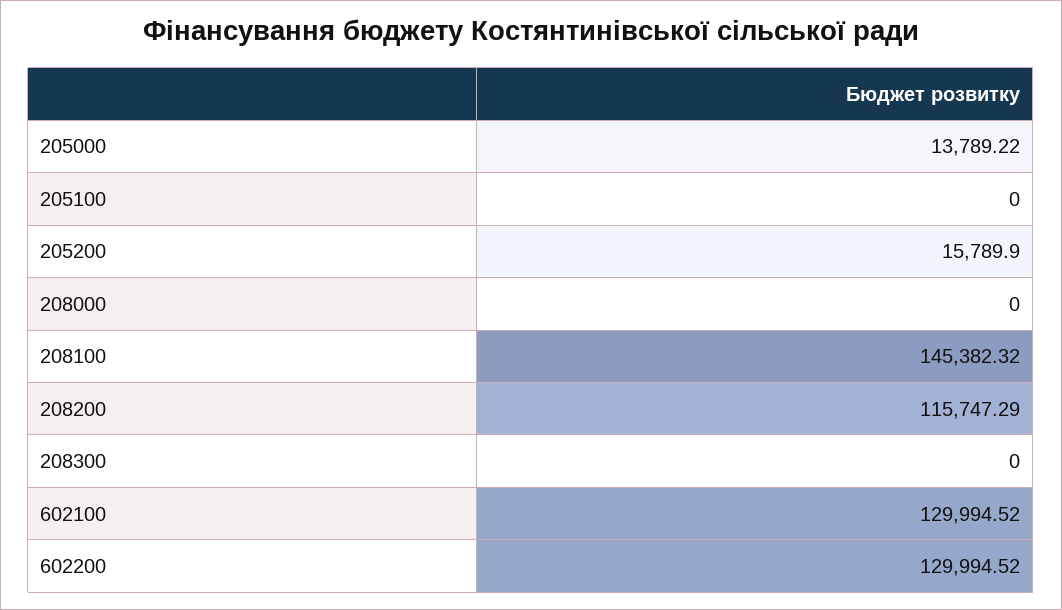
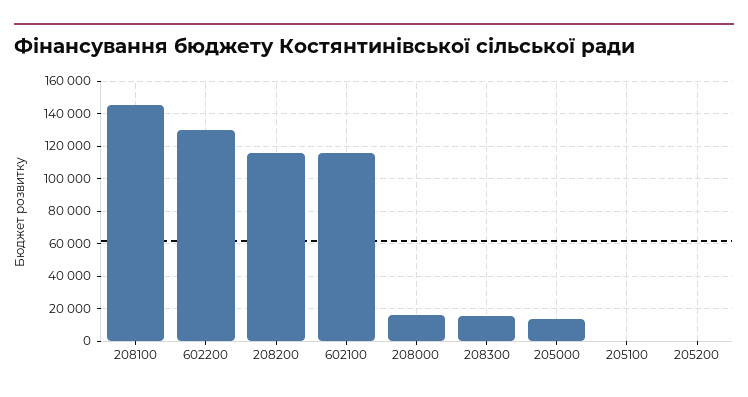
  {
    "205000": 13789.22,
    "205100": 0,
-   "205200": 15789.9,
+   "205200": 0,
-   "208000": 0,
+   "208000": 15000,
    "208100": 145382.32,
    "208200": 115747.29,
-   "208300": 0,
+   "208300": 15000,
-   "602100": 129994.52,
+   "602100": 115000,
    "602200": 129994.52
  }

